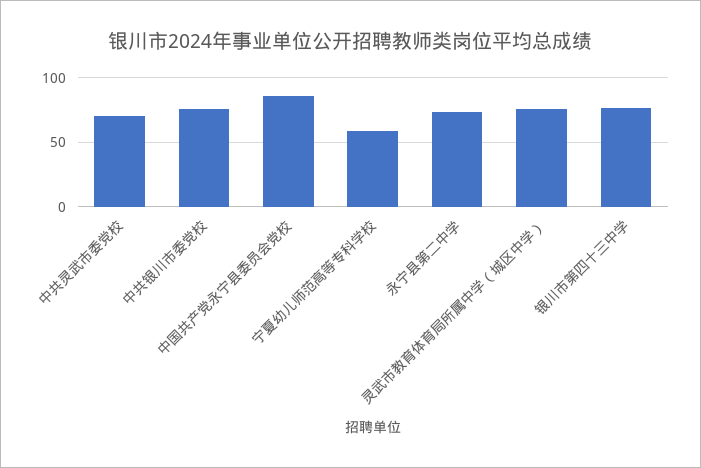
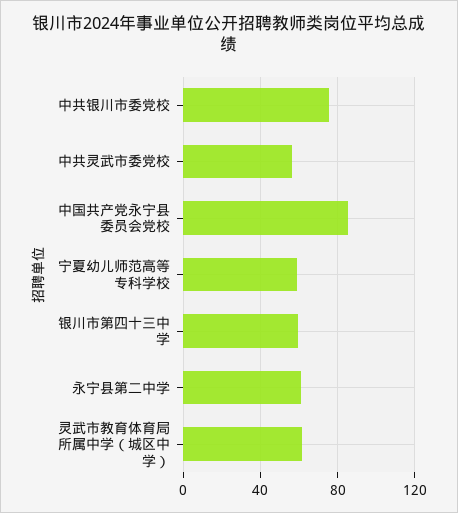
  {
-   "中共灵武市委党校": 70,
+   "中共灵武市委党校": 55,
    "中共银川市委党校": 75,
    "中国共产党永宁县委员会党校": 85,
    "宁夏幼儿师范高等专科学校": 60,
-   "永宁县第二中学": 75,
+   "永宁县第二中学": 60,
-   "灵武市教育体育局所属中学（城区中学）": 75,
+   "灵武市教育体育局所属中学（城区中学）": 60,
-   "银川市第四十三中学": 75
+   "银川市第四十三中学": 60
  }

